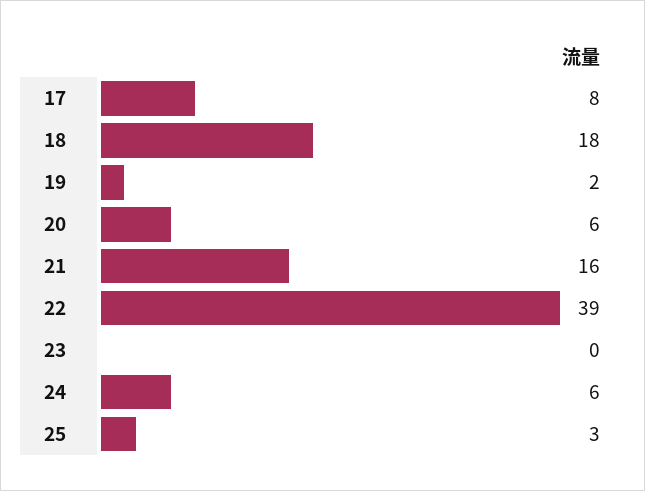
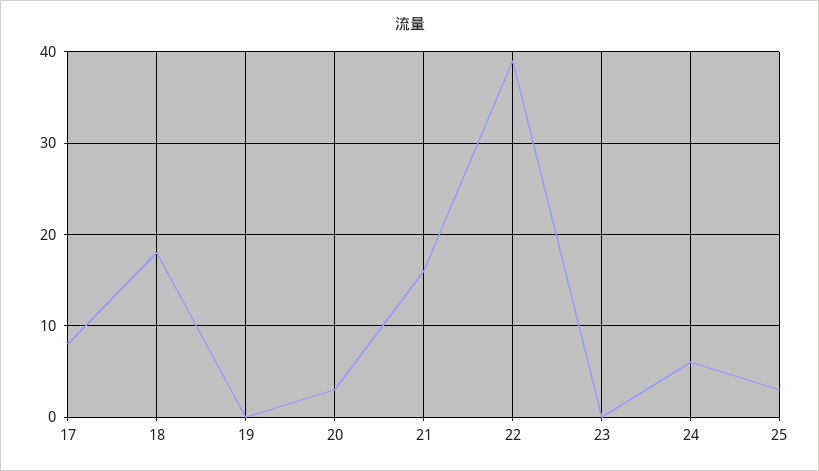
  {
    "17": 8,
    "18": 18,
-   "19": 2,
+   "19": 0,
-   "20": 6,
+   "20": 3,
    "21": 16,
    "22": 39,
    "23": 0,
    "24": 6,
    "25": 3
  }

